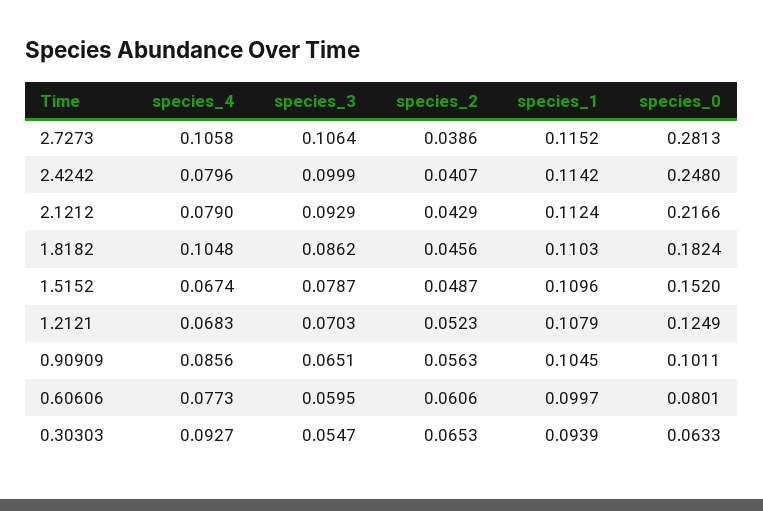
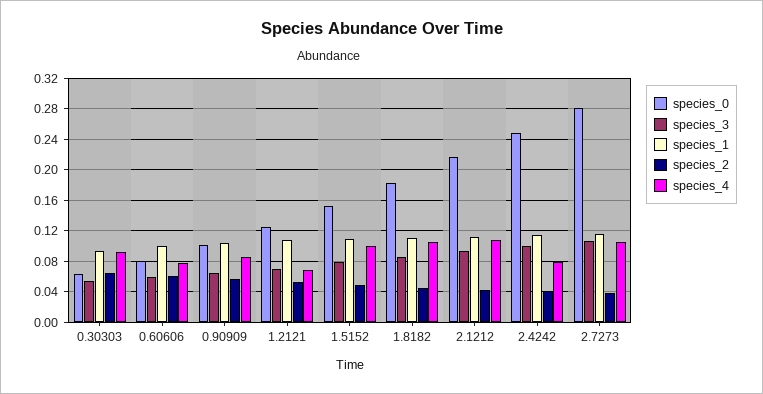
  {
    "species_4": {
      "2.7273": 0.1058,
      "2.4242": 0.0796,
-     "2.1212": 0.079,
+     "2.1212": 0.11,
      "1.8182": 0.1048,
-     "1.5152": 0.0674,
+     "1.5152": 0.1,
      "1.2121": 0.0683,
      "0.90909": 0.0856,
      "0.60606": 0.0773,
      "0.30303": 0.0927
    },
    "species_3": {
      "2.7273": 0.1064,
      "2.4242": 0.0999,
      "2.1212": 0.0929,
      "1.8182": 0.0862,
      "1.5152": 0.0787,
      "1.2121": 0.0703,
      "0.90909": 0.0651,
      "0.60606": 0.0595,
      "0.30303": 0.0547
    },
    "species_2": {
      "2.7273": 0.0386,
      "2.4242": 0.0407,
      "2.1212": 0.0429,
      "1.8182": 0.0456,
      "1.5152": 0.0487,
      "1.2121": 0.0523,
      "0.90909": 0.0563,
      "0.60606": 0.0606,
      "0.30303": 0.0653
    },
    "species_1": {
      "2.7273": 0.1152,
      "2.4242": 0.1142,
      "2.1212": 0.1124,
      "1.8182": 0.1103,
      "1.5152": 0.1096,
      "1.2121": 0.1079,
      "0.90909": 0.1045,
      "0.60606": 0.0997,
      "0.30303": 0.0939
    },
    "species_0": {
      "2.7273": 0.2813,
      "2.4242": 0.248,
      "2.1212": 0.2166,
      "1.8182": 0.1824,
      "1.5152": 0.152,
      "1.2121": 0.1249,
      "0.90909": 0.1011,
      "0.60606": 0.0801,
      "0.30303": 0.0633
    }
  }

